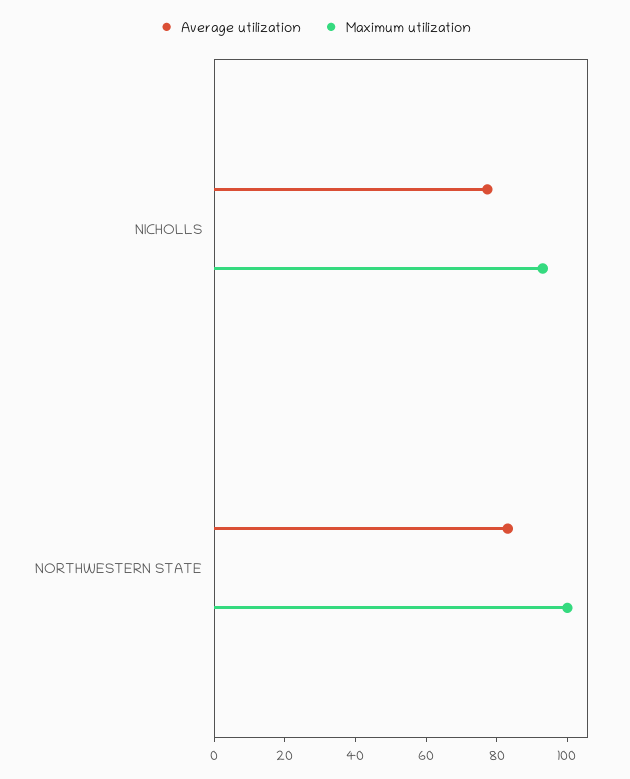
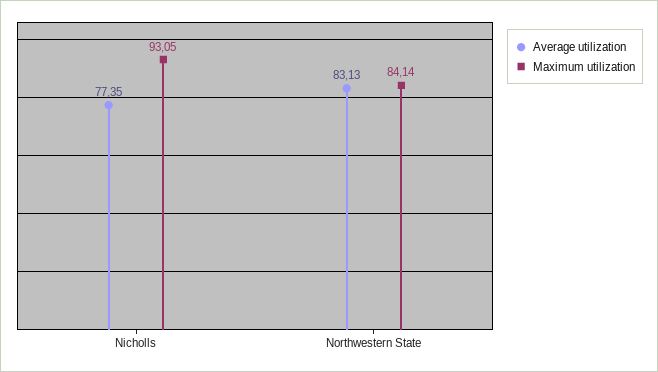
  {
    "Average utilization": {
      "NICHOLLS": 77.35,
      "NORTHWESTERN STATE": 83.13
    },
    "Maximum utilization": {
      "NICHOLLS": 93.05,
-     "NORTHWESTERN STATE": 100
+     "NORTHWESTERN STATE": 84.14
    }
  }

